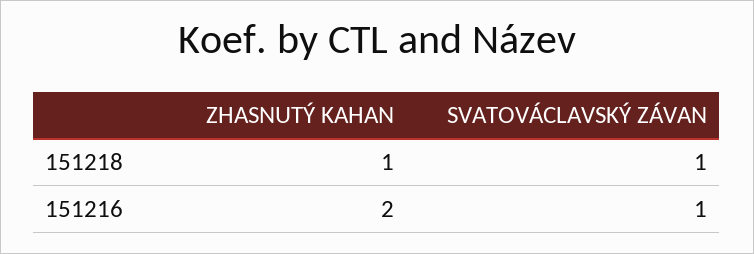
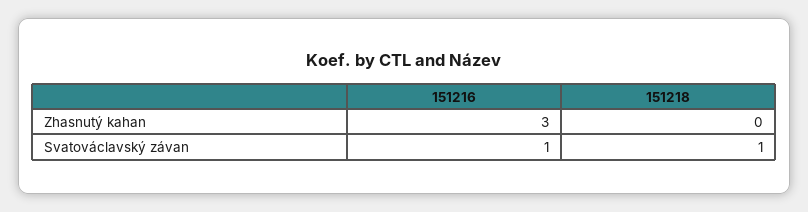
  {
    "ZHASNUTÝ KAHAN": {
-     "151218": 1,
+     "151218": 0,
-     "151216": 2
+     "151216": 3
    },
    "SVATOVÁCLAVSKÝ ZÁVAN": {
      "151218": 1,
      "151216": 1
    }
  }

